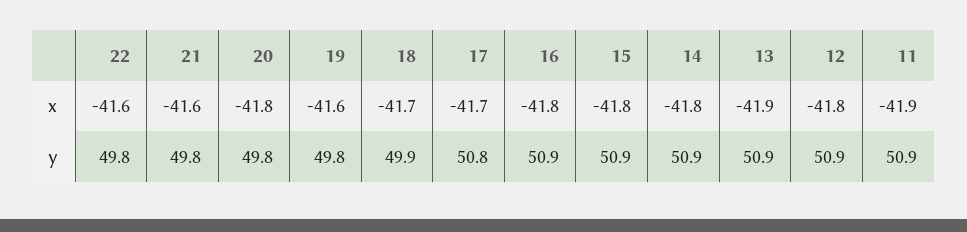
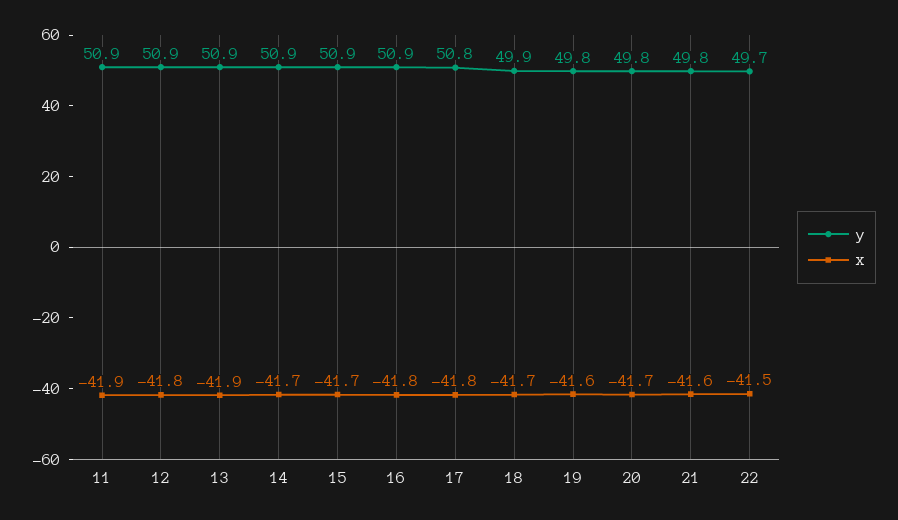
  {
    "x": {
-     "22": -41.6,
+     "22": -41.5,
      "21": -41.6,
-     "20": -41.8,
+     "20": -41.7,
      "19": -41.6,
      "18": -41.7,
-     "17": -41.7,
+     "17": -41.8,
      "16": -41.8,
-     "15": -41.8,
+     "15": -41.7,
-     "14": -41.8,
+     "14": -41.7,
      "13": -41.9,
      "12": -41.8,
      "11": -41.9
    },
    "y": {
-     "22": 49.8,
+     "22": 49.7,
      "21": 49.8,
      "20": 49.8,
      "19": 49.8,
      "18": 49.9,
      "17": 50.8,
      "16": 50.9,
      "15": 50.9,
      "14": 50.9,
      "13": 50.9,
      "12": 50.9,
      "11": 50.9
    }
  }

